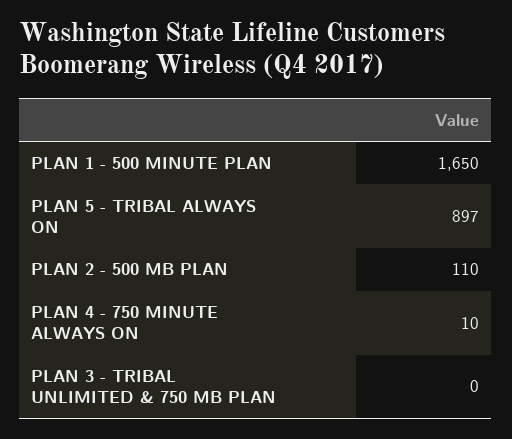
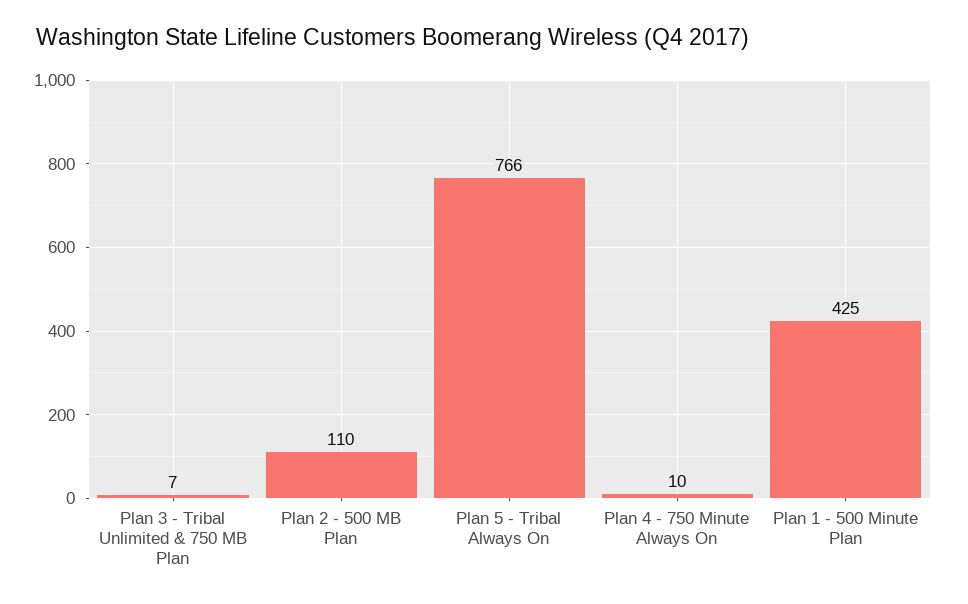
  {
-   "PLAN 1 - 500 MINUTE PLAN": 1650,
+   "PLAN 1 - 500 MINUTE PLAN": 425,
-   "PLAN 5 - TRIBAL ALWAYS ON": 897,
+   "PLAN 5 - TRIBAL ALWAYS ON": 766,
    "PLAN 2 - 500 MB PLAN": 110,
    "PLAN 4 - 750 MINUTE ALWAYS ON": 10,
-   "PLAN 3 - TRIBAL UNLIMITED & 750 MB PLAN": 0
+   "PLAN 3 - TRIBAL UNLIMITED & 750 MB PLAN": 7
  }

